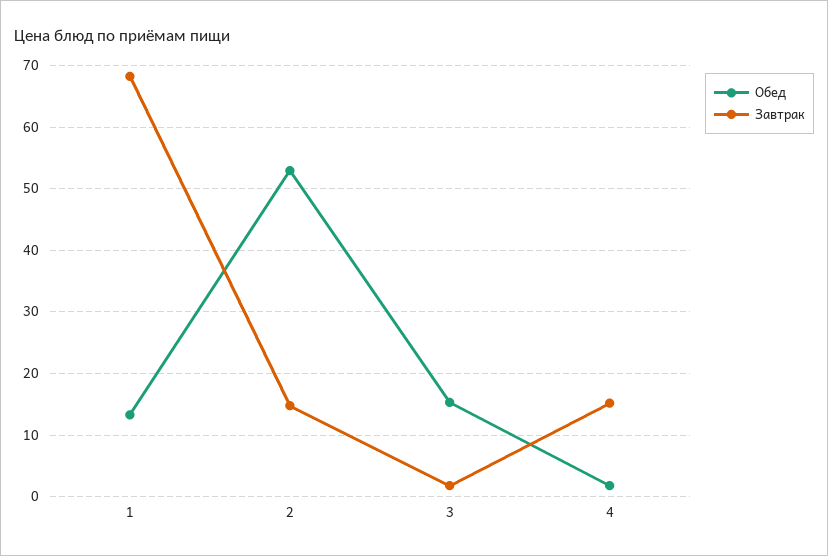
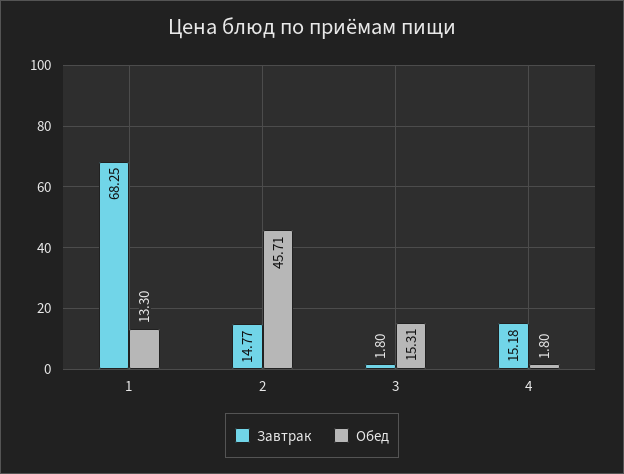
  {
    "Обед": {
      "1": 13.3,
-     "2": 53,
+     "2": 45.71,
      "3": 15.31,
      "4": 1.8
    },
    "Завтрак": {
      "1": 68.25,
      "2": 14.77,
      "3": 1.8,
      "4": 15.18
    }
  }

